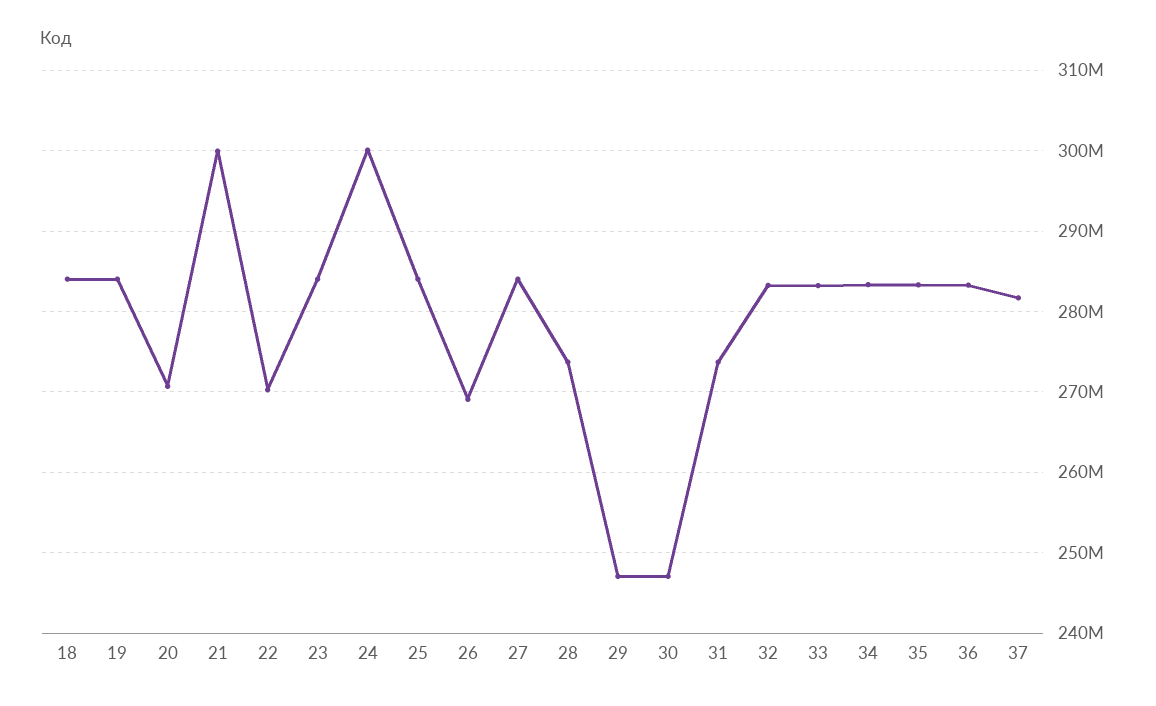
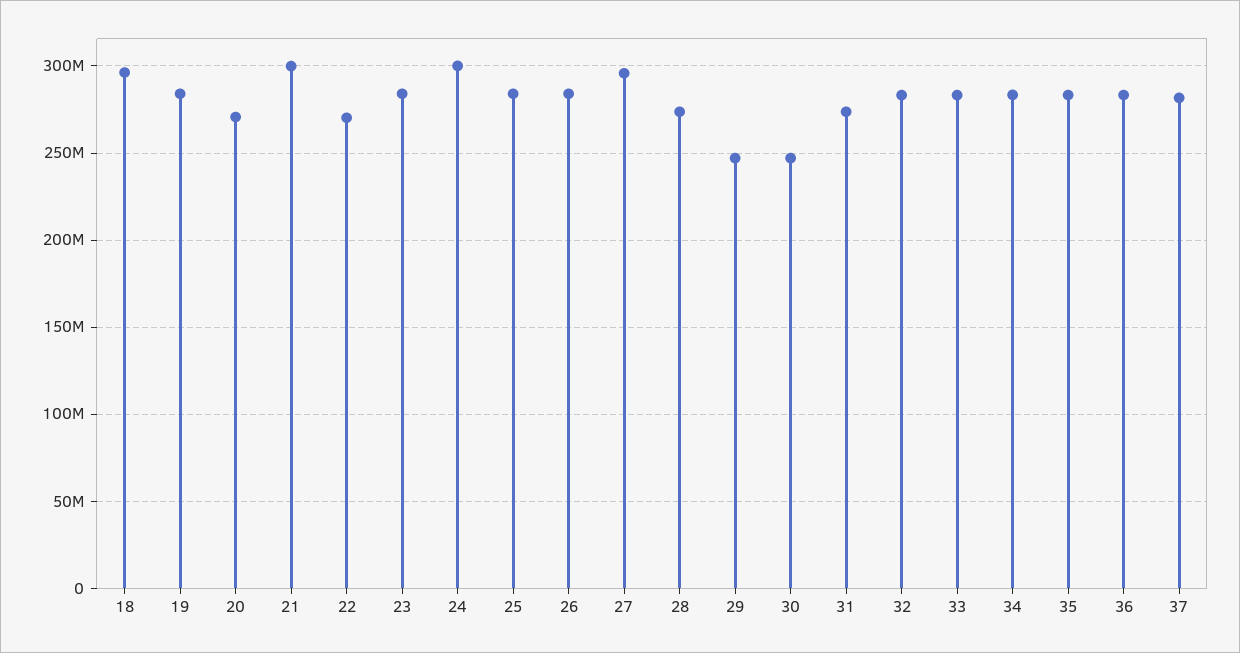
  {
-   "18": 284000000,
+   "18": 295000000,
    "19": 284000000,
    "20": 271000000,
    "21": 300000000,
    "22": 270000000,
    "23": 284000000,
    "24": 300000000,
    "25": 284000000,
-   "26": 269000000,
+   "26": 285000000,
-   "27": 284000000,
+   "27": 295000000,
    "28": 274000000,
    "29": 247000000,
    "30": 247000000,
    "31": 274000000,
    "32": 283000000,
    "33": 283000000,
    "34": 283000000,
    "35": 283000000,
    "36": 283000000,
    "37": 282000000
  }

